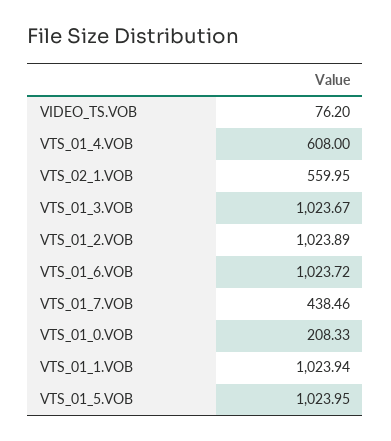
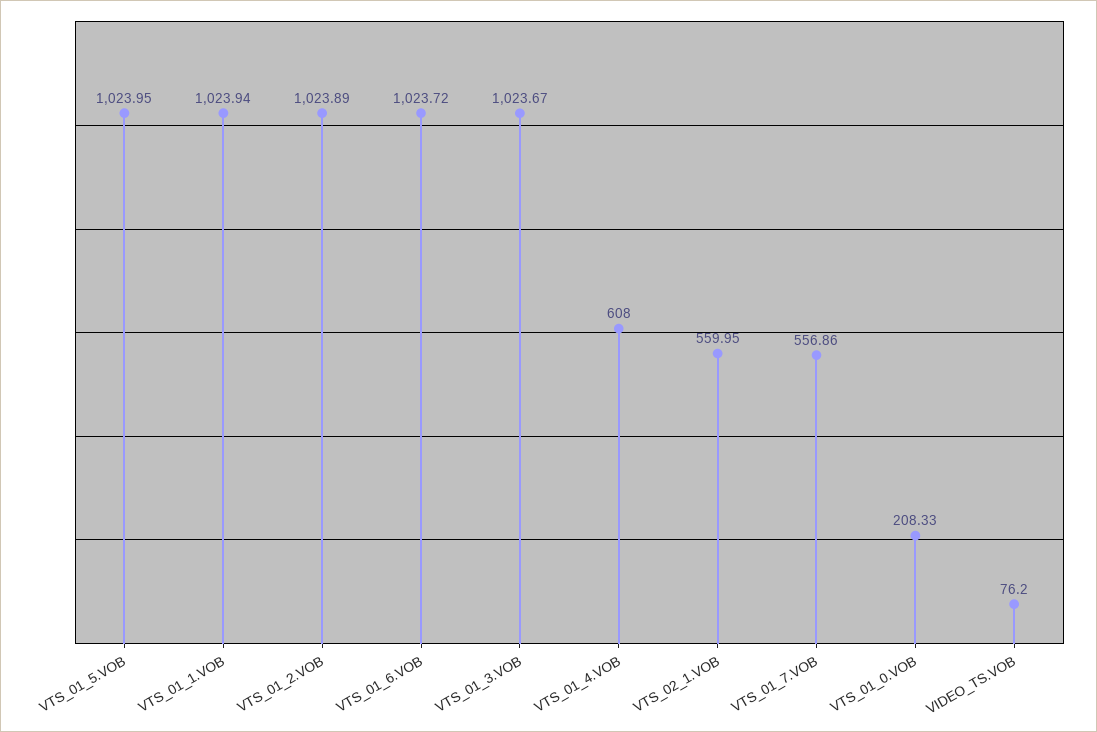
  {
    "VIDEO_TS.VOB": 76.2,
    "VTS_01_4.VOB": 608,
    "VTS_02_1.VOB": 559.95,
    "VTS_01_3.VOB": 1023.67,
    "VTS_01_2.VOB": 1023.89,
    "VTS_01_6.VOB": 1023.72,
-   "VTS_01_7.VOB": 438.46,
+   "VTS_01_7.VOB": 556.86,
    "VTS_01_0.VOB": 208.33,
    "VTS_01_1.VOB": 1023.94,
    "VTS_01_5.VOB": 1023.95
  }

